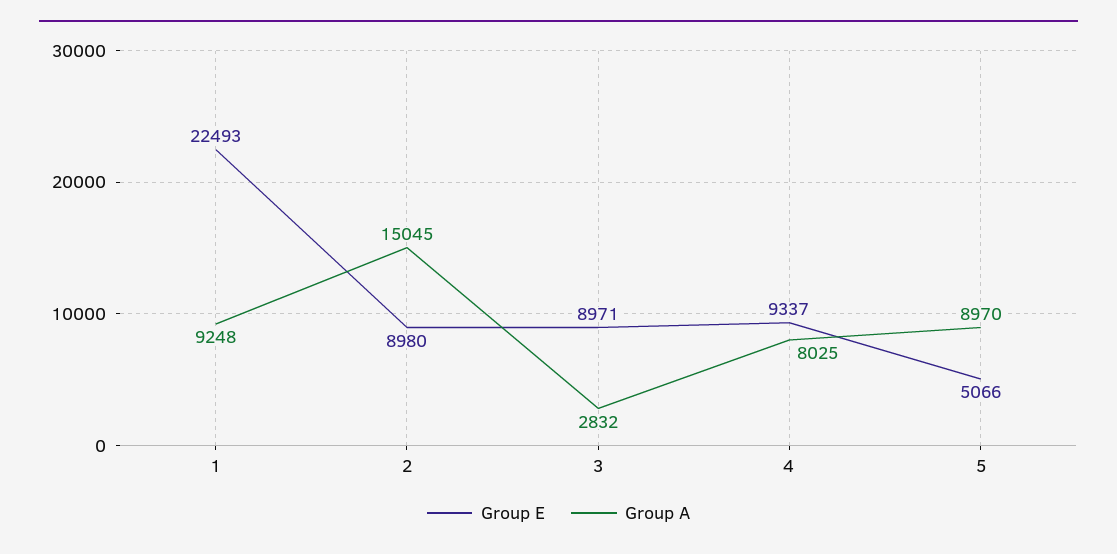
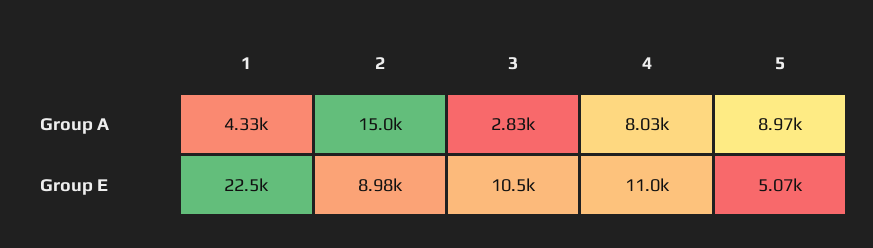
  {
    "Group E": {
      "1": 22493,
      "2": 8980,
-     "3": 8971,
+     "3": 10500,
-     "4": 9337,
+     "4": 11000,
      "5": 5066
    },
    "Group A": {
-     "1": 9248,
+     "1": 4330,
      "2": 15045,
      "3": 2832,
      "4": 8025,
      "5": 8970
    }
  }

